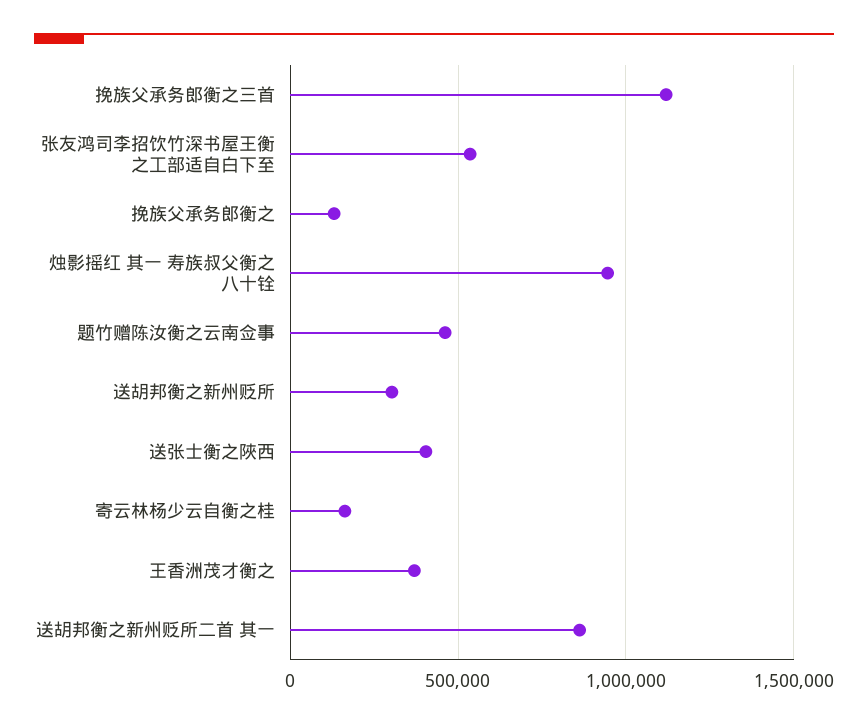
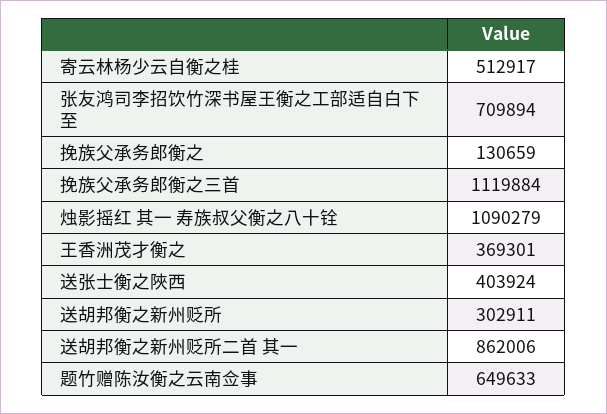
  {
    "挽族父承务郎衡之三首": 1119884,
-   "张友鸿司李招饮竹深书屋王衡之工部适自白下至": 550000,
+   "张友鸿司李招饮竹深书屋王衡之工部适自白下至": 709894,
    "挽族父承务郎衡之": 130659,
-   "烛影摇红 其一 寿族叔父衡之八十铨": 950000,
+   "烛影摇红 其一 寿族叔父衡之八十铨": 1090279,
-   "题竹赠陈汝衡之云南佥事": 450000,
+   "题竹赠陈汝衡之云南佥事": 649633,
    "送胡邦衡之新州贬所": 302911,
    "送张士衡之陜西": 403924,
-   "寄云林杨少云自衡之桂": 150000,
+   "寄云林杨少云自衡之桂": 512917,
    "王香洲茂才衡之": 369301,
    "送胡邦衡之新州贬所二首 其一": 862006
  }

